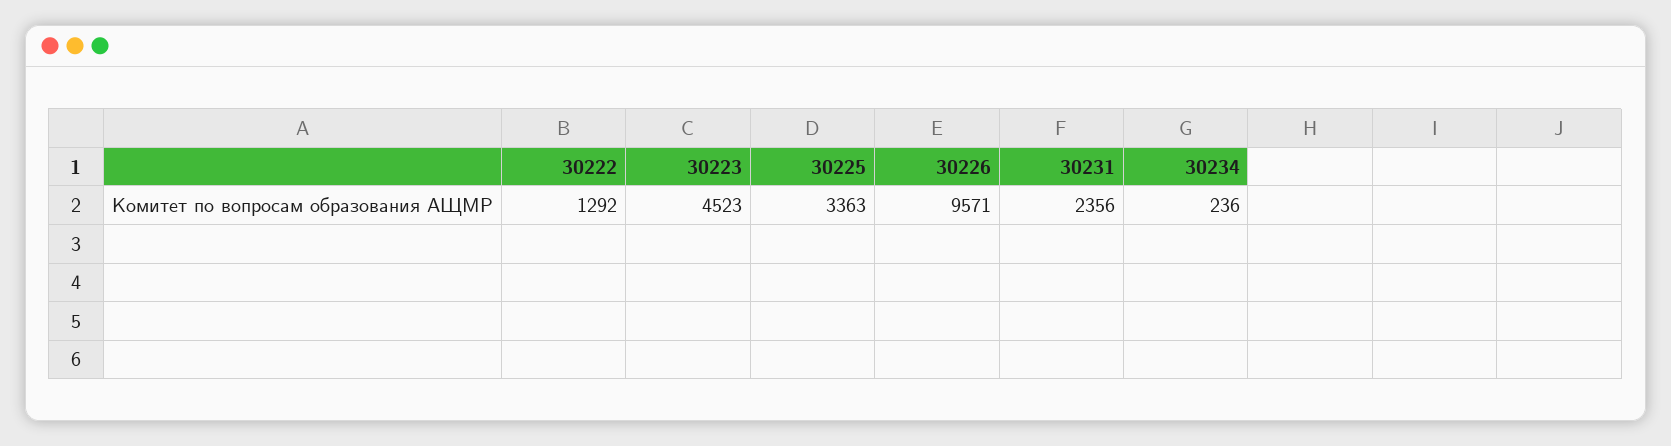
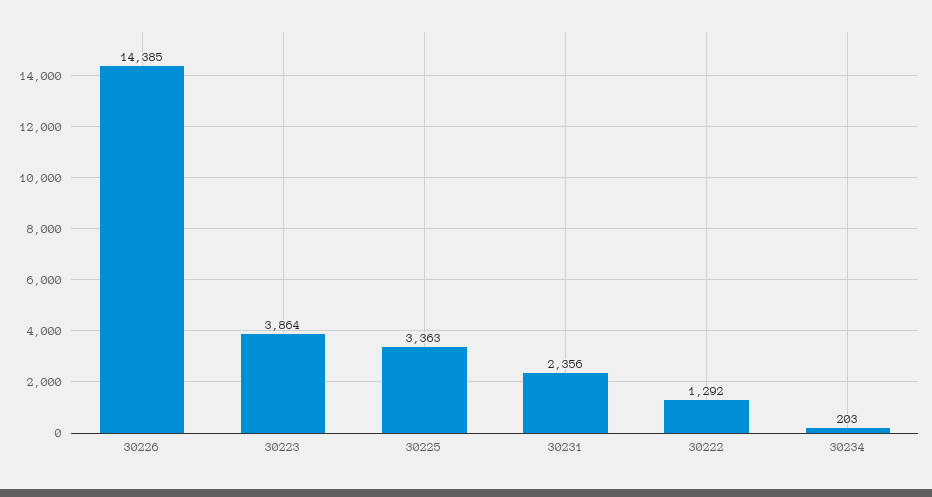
  {
    "30222": 1292,
-   "30223": 4523,
+   "30223": 3864,
    "30225": 3363,
-   "30226": 9571,
+   "30226": 14385,
    "30231": 2356,
-   "30234": 236
+   "30234": 203
  }

